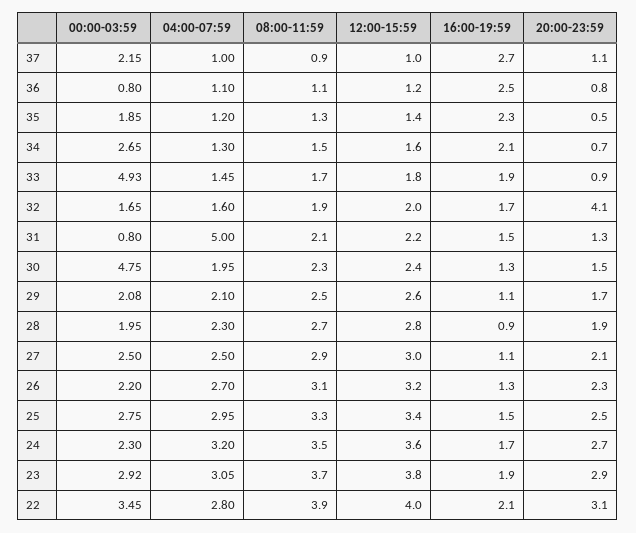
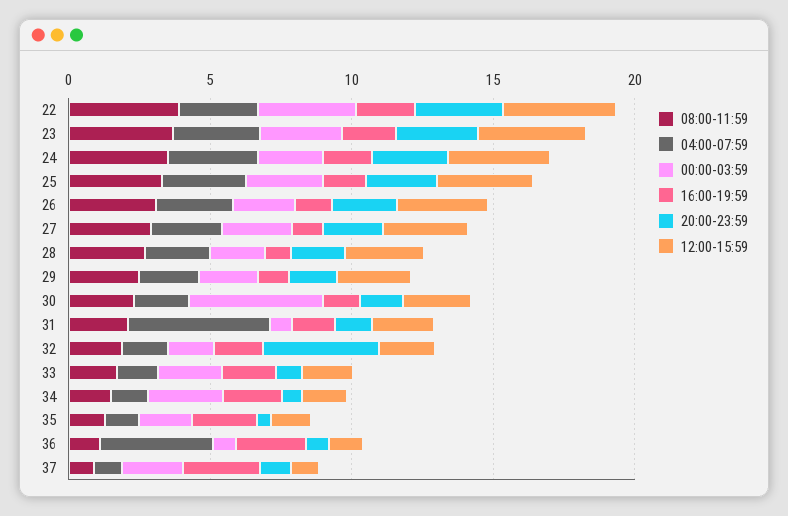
  {
    "00:00-03:59": {
      "37": 2.15,
      "36": 0.8,
      "35": 1.85,
      "34": 2.65,
-     "33": 4.93,
+     "33": 2,
      "32": 1.65,
      "31": 0.8,
      "30": 4.75,
      "29": 2.08,
      "28": 1.95,
      "27": 2.5,
      "26": 2.2,
      "25": 2.75,
      "24": 2.3,
      "23": 2.92,
      "22": 3.45
    },
    "04:00-07:59": {
      "37": 1,
-     "36": 1.1,
+     "36": 4,
      "35": 1.2,
      "34": 1.3,
      "33": 1.45,
      "32": 1.6,
      "31": 5,
      "30": 1.95,
      "29": 2.1,
      "28": 2.3,
      "27": 2.5,
      "26": 2.7,
      "25": 2.95,
      "24": 3.2,
      "23": 3.05,
      "22": 2.8
    },
    "08:00-11:59": {
      "37": 0.9,
      "36": 1.1,
      "35": 1.3,
      "34": 1.5,
      "33": 1.7,
      "32": 1.9,
      "31": 2.1,
      "30": 2.3,
      "29": 2.5,
      "28": 2.7,
      "27": 2.9,
      "26": 3.1,
      "25": 3.3,
      "24": 3.5,
      "23": 3.7,
      "22": 3.9
    },
    "12:00-15:59": {
      "37": 1,
      "36": 1.2,
      "35": 1.4,
      "34": 1.6,
      "33": 1.8,
      "32": 2,
      "31": 2.2,
      "30": 2.4,
      "29": 2.6,
      "28": 2.8,
      "27": 3,
      "26": 3.2,
      "25": 3.4,
      "24": 3.6,
      "23": 3.8,
      "22": 4
    },
    "16:00-19:59": {
      "37": 2.7,
      "36": 2.5,
      "35": 2.3,
      "34": 2.1,
      "33": 1.9,
      "32": 1.7,
      "31": 1.5,
      "30": 1.3,
      "29": 1.1,
      "28": 0.9,
      "27": 1.1,
      "26": 1.3,
      "25": 1.5,
      "24": 1.7,
      "23": 1.9,
      "22": 2.1
    },
    "20:00-23:59": {
      "37": 1.1,
      "36": 0.8,
      "35": 0.5,
      "34": 0.7,
      "33": 0.9,
      "32": 4.1,
      "31": 1.3,
      "30": 1.5,
      "29": 1.7,
      "28": 1.9,
      "27": 2.1,
      "26": 2.3,
      "25": 2.5,
      "24": 2.7,
      "23": 2.9,
      "22": 3.1
    }
  }

